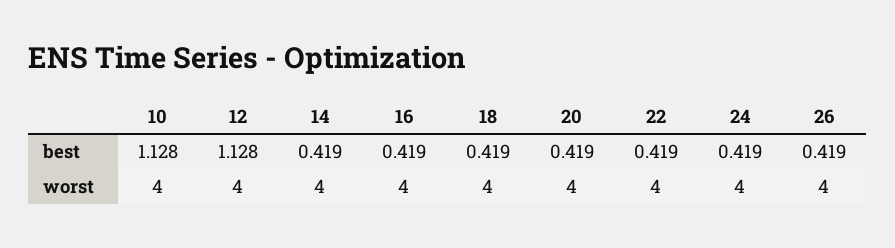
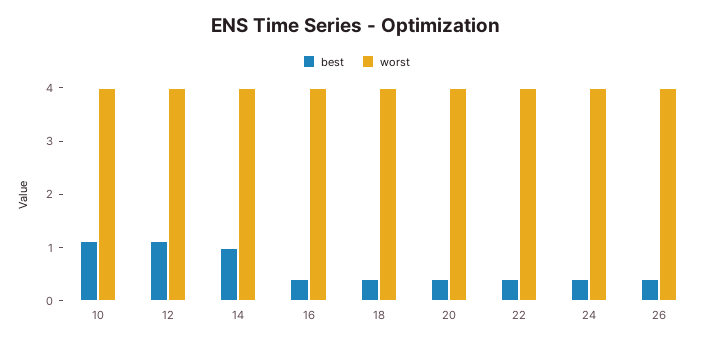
  {
    "best": {
      "10": 1.128,
      "12": 1.128,
-     "14": 0.419,
+     "14": 1,
      "16": 0.419,
      "18": 0.419,
      "20": 0.419,
      "22": 0.419,
      "24": 0.419,
      "26": 0.419
    },
    "worst": {
      "10": 4,
      "12": 4,
      "14": 4,
      "16": 4,
      "18": 4,
      "20": 4,
      "22": 4,
      "24": 4,
      "26": 4
    }
  }

